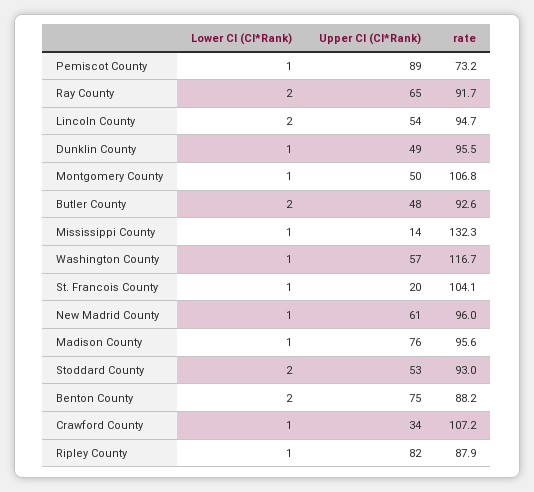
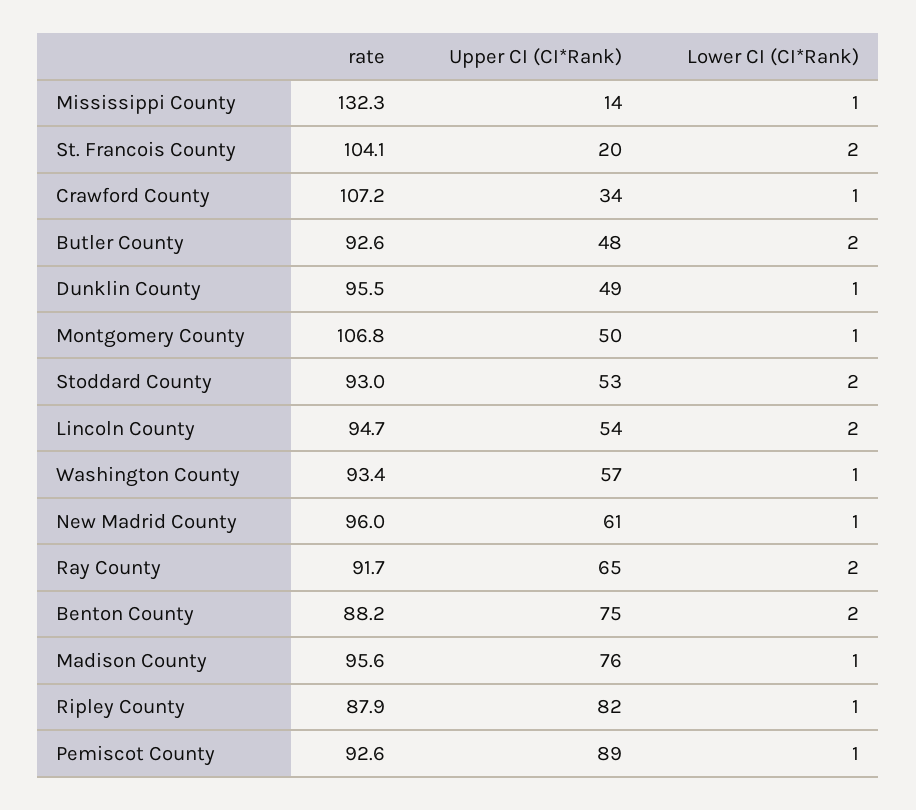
  {
    "Lower CI (CI*Rank)": {
      "Pemiscot County": 1,
      "Ray County": 2,
      "Lincoln County": 2,
      "Dunklin County": 1,
      "Montgomery County": 1,
      "Butler County": 2,
      "Mississippi County": 1,
      "Washington County": 1,
-     "St. Francois County": 1,
+     "St. Francois County": 2,
      "New Madrid County": 1,
      "Madison County": 1,
      "Stoddard County": 2,
      "Benton County": 2,
      "Crawford County": 1,
      "Ripley County": 1
    },
    "Upper CI (CI*Rank)": {
      "Pemiscot County": 89,
      "Ray County": 65,
      "Lincoln County": 54,
      "Dunklin County": 49,
      "Montgomery County": 50,
      "Butler County": 48,
      "Mississippi County": 14,
      "Washington County": 57,
      "St. Francois County": 20,
      "New Madrid County": 61,
      "Madison County": 76,
      "Stoddard County": 53,
      "Benton County": 75,
      "Crawford County": 34,
      "Ripley County": 82
    },
    "rate": {
-     "Pemiscot County": 73.2,
+     "Pemiscot County": 92.6,
      "Ray County": 91.7,
      "Lincoln County": 94.7,
      "Dunklin County": 95.5,
      "Montgomery County": 106.8,
      "Butler County": 92.6,
      "Mississippi County": 132.3,
-     "Washington County": 116.7,
+     "Washington County": 93.4,
      "St. Francois County": 104.1,
      "New Madrid County": 96,
      "Madison County": 95.6,
      "Stoddard County": 93,
      "Benton County": 88.2,
      "Crawford County": 107.2,
      "Ripley County": 87.9
    }
  }

